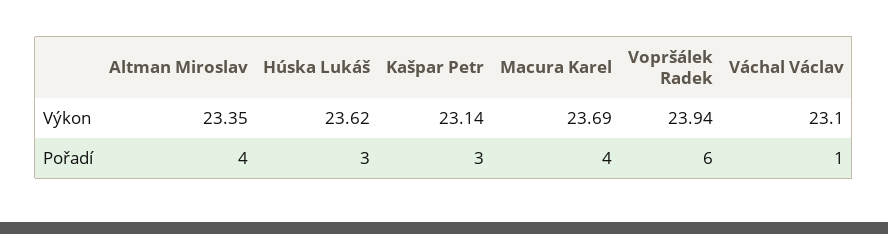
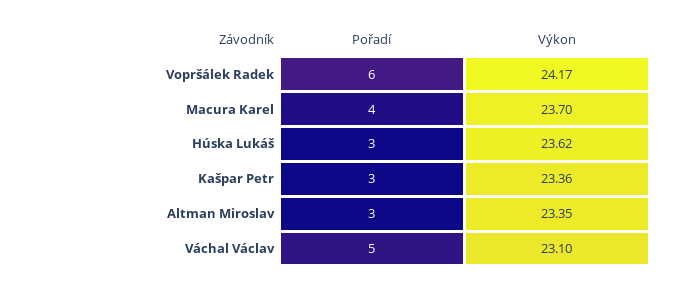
  {
    "Altman Miroslav": {
      "Výkon": 23.35,
-     "Pořadí": 4
+     "Pořadí": 3
    },
    "Húska Lukáš": {
      "Výkon": 23.62,
      "Pořadí": 3
    },
    "Kašpar Petr": {
-     "Výkon": 23.14,
+     "Výkon": 23.36,
      "Pořadí": 3
    },
    "Macura Karel": {
-     "Výkon": 23.69,
+     "Výkon": 23.7,
      "Pořadí": 4
    },
    "Vopršálek Radek": {
-     "Výkon": 23.94,
+     "Výkon": 24.17,
      "Pořadí": 6
    },
    "Váchal Václav": {
      "Výkon": 23.1,
-     "Pořadí": 1
+     "Pořadí": 5
    }
  }

